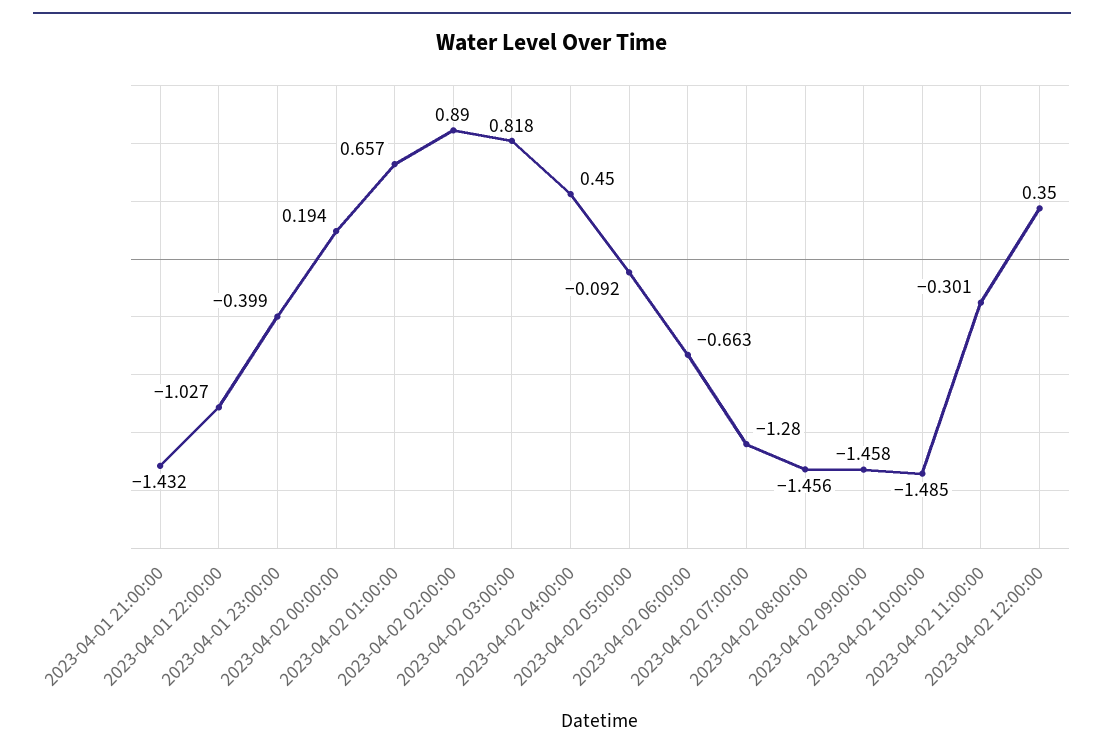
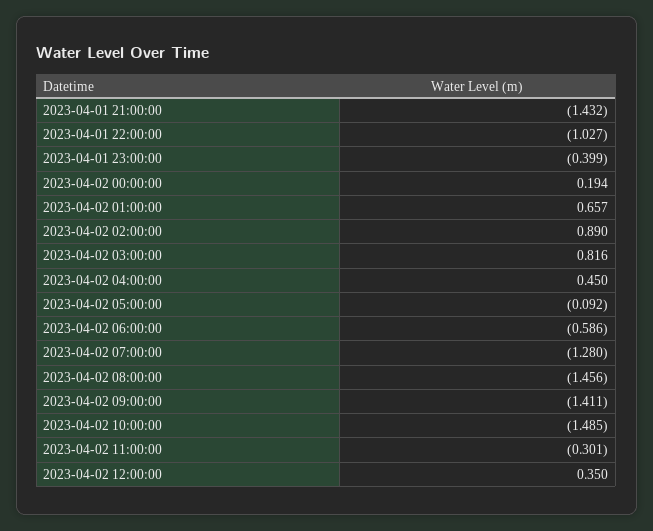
  {
    "2023-04-01 21:00:00": -1.432,
    "2023-04-01 22:00:00": -1.027,
    "2023-04-01 23:00:00": -0.399,
    "2023-04-02 00:00:00": 0.194,
    "2023-04-02 01:00:00": 0.657,
    "2023-04-02 02:00:00": 0.89,
-   "2023-04-02 03:00:00": 0.818,
+   "2023-04-02 03:00:00": 0.816,
    "2023-04-02 04:00:00": 0.45,
    "2023-04-02 05:00:00": -0.092,
-   "2023-04-02 06:00:00": -0.663,
+   "2023-04-02 06:00:00": -0.586,
    "2023-04-02 07:00:00": -1.28,
    "2023-04-02 08:00:00": -1.456,
-   "2023-04-02 09:00:00": -1.458,
+   "2023-04-02 09:00:00": -1.411,
    "2023-04-02 10:00:00": -1.485,
    "2023-04-02 11:00:00": -0.301,
    "2023-04-02 12:00:00": 0.35
  }

